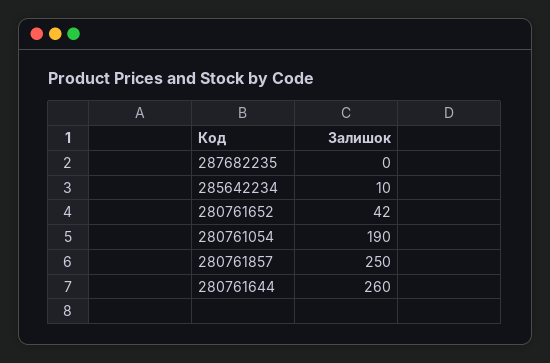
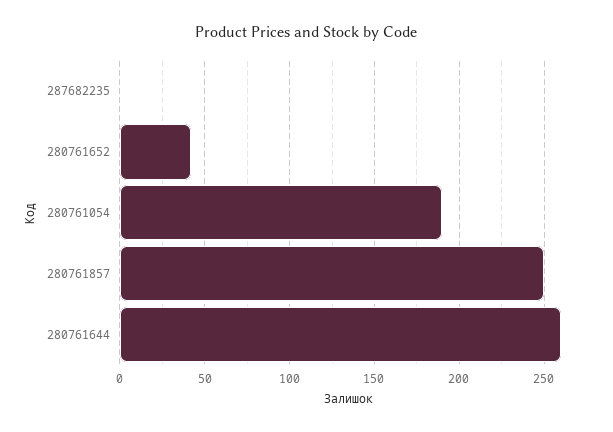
  {
    "287682235": 0,
-   "285642234": 10,
    "280761652": 42,
    "280761054": 190,
    "280761857": 250,
    "280761644": 260
  }

